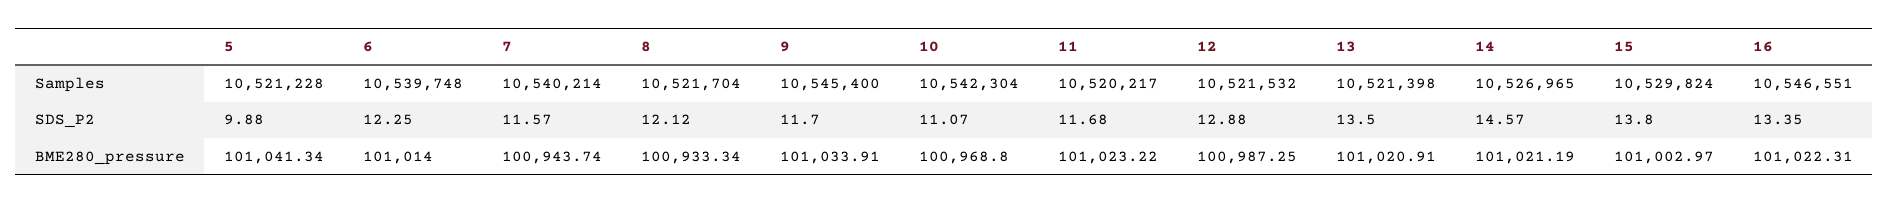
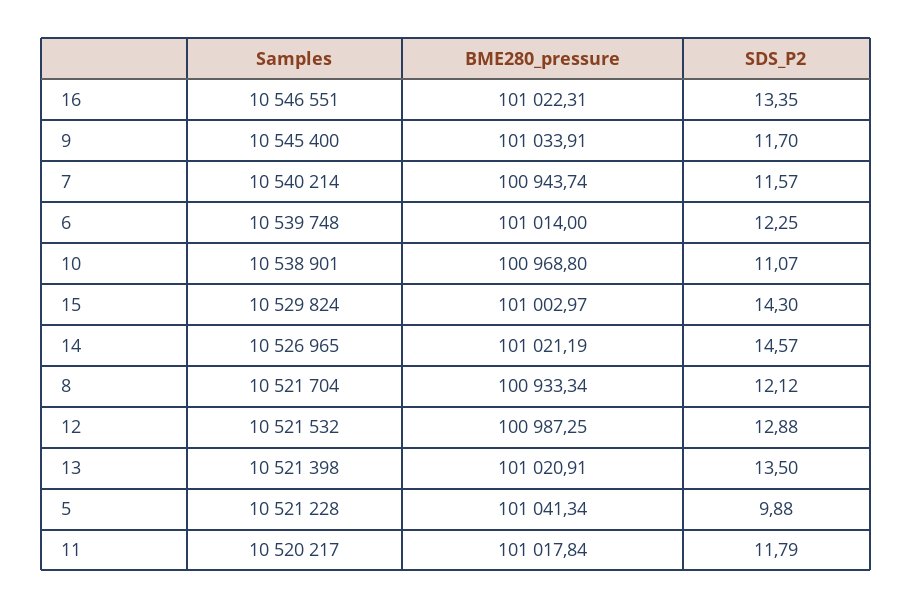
  {
    "5": {
      "Samples": 10521228,
      "SDS_P2": 9.88,
      "BME280_pressure": 101041.34
    },
    "6": {
      "Samples": 10539748,
      "SDS_P2": 12.25,
      "BME280_pressure": 101014
    },
    "7": {
      "Samples": 10540214,
      "SDS_P2": 11.57,
      "BME280_pressure": 100943.74
    },
    "8": {
      "Samples": 10521704,
      "SDS_P2": 12.12,
      "BME280_pressure": 100933.34
    },
    "9": {
      "Samples": 10545400,
      "SDS_P2": 11.7,
      "BME280_pressure": 101033.91
    },
    "10": {
-     "Samples": 10542304,
+     "Samples": 10538901,
      "SDS_P2": 11.07,
      "BME280_pressure": 100968.8
    },
    "11": {
      "Samples": 10520217,
-     "SDS_P2": 11.68,
+     "SDS_P2": 11.79,
-     "BME280_pressure": 101023.22
+     "BME280_pressure": 101017.84
    },
    "12": {
      "Samples": 10521532,
      "SDS_P2": 12.88,
      "BME280_pressure": 100987.25
    },
    "13": {
      "Samples": 10521398,
      "SDS_P2": 13.5,
      "BME280_pressure": 101020.91
    },
    "14": {
      "Samples": 10526965,
      "SDS_P2": 14.57,
      "BME280_pressure": 101021.19
    },
    "15": {
      "Samples": 10529824,
-     "SDS_P2": 13.8,
+     "SDS_P2": 14.3,
      "BME280_pressure": 101002.97
    },
    "16": {
      "Samples": 10546551,
      "SDS_P2": 13.35,
      "BME280_pressure": 101022.31
    }
  }

